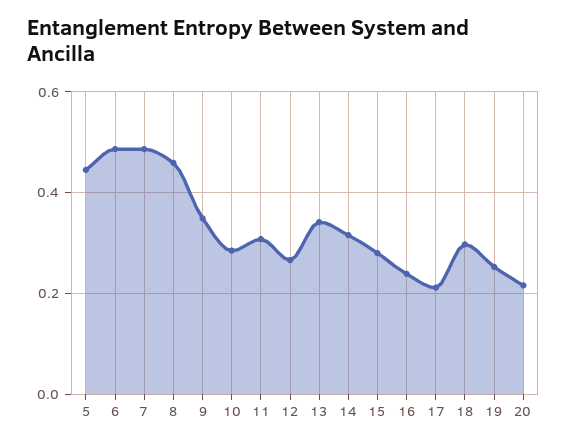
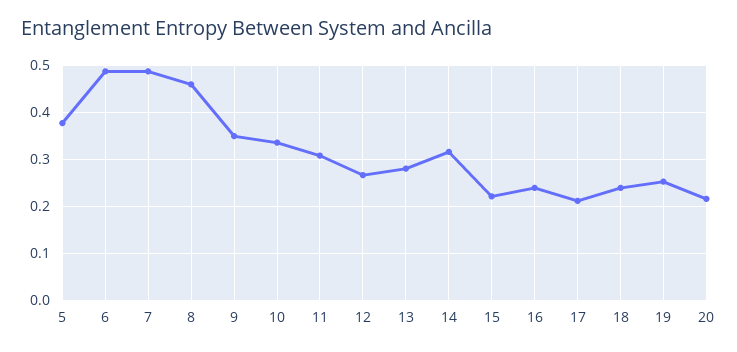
  {
-   "5": 0.44,
+   "5": 0.38,
    "6": 0.48,
    "7": 0.48,
    "8": 0.46,
    "9": 0.34,
-   "10": 0.28,
+   "10": 0.34,
    "11": 0.3,
    "12": 0.26,
-   "13": 0.34,
+   "13": 0.28,
    "14": 0.32,
-   "15": 0.28,
+   "15": 0.22,
    "16": 0.24,
    "17": 0.22,
-   "18": 0.3,
+   "18": 0.24,
    "19": 0.26,
    "20": 0.22
  }

